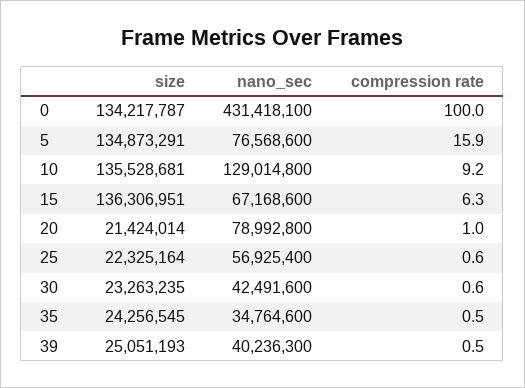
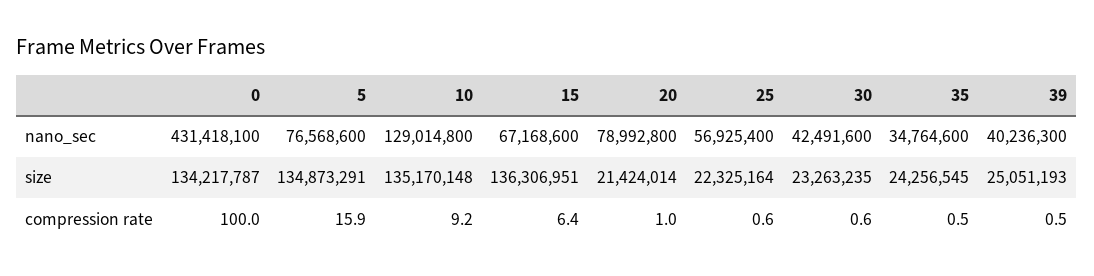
  {
    "size": {
      "0": 134217787,
      "5": 134873291,
-     "10": 135528681,
+     "10": 135170148,
      "15": 136306951,
      "20": 21424014,
      "25": 22325164,
      "30": 23263235,
      "35": 24256545,
      "39": 25051193
    },
    "nano_sec": {
      "0": 431418100,
      "5": 76568600,
      "10": 129014800,
      "15": 67168600,
      "20": 78992800,
      "25": 56925400,
      "30": 42491600,
      "35": 34764600,
      "39": 40236300
    },
    "compression rate": {
      "0": 100,
      "5": 15.9,
      "10": 9.2,
-     "15": 6.3,
+     "15": 6.4,
      "20": 1,
      "25": 0.6,
      "30": 0.6,
      "35": 0.5,
      "39": 0.5
    }
  }

